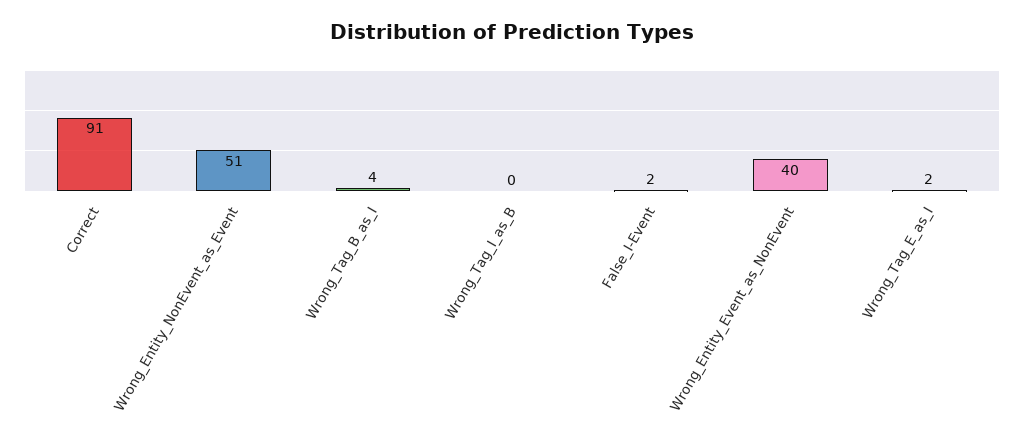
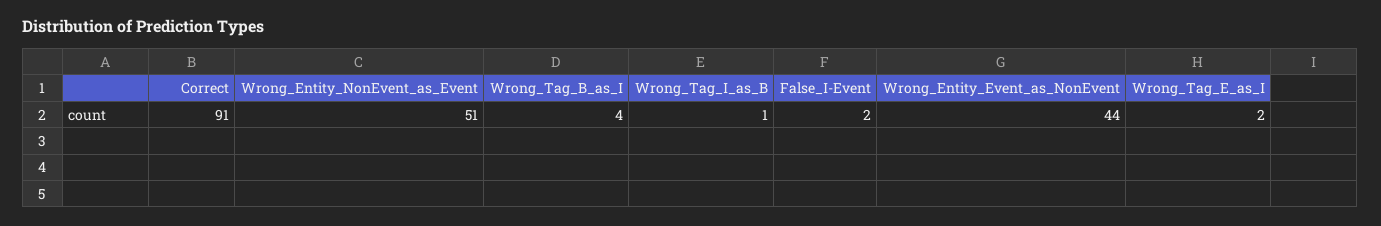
  {
    "Correct": 91,
    "Wrong_Entity_NonEvent_as_Event": 51,
    "Wrong_Tag_B_as_I": 4,
-   "Wrong_Tag_I_as_B": 0,
+   "Wrong_Tag_I_as_B": 1,
    "False_I-Event": 2,
-   "Wrong_Entity_Event_as_NonEvent": 40,
+   "Wrong_Entity_Event_as_NonEvent": 44,
    "Wrong_Tag_E_as_I": 2
  }

